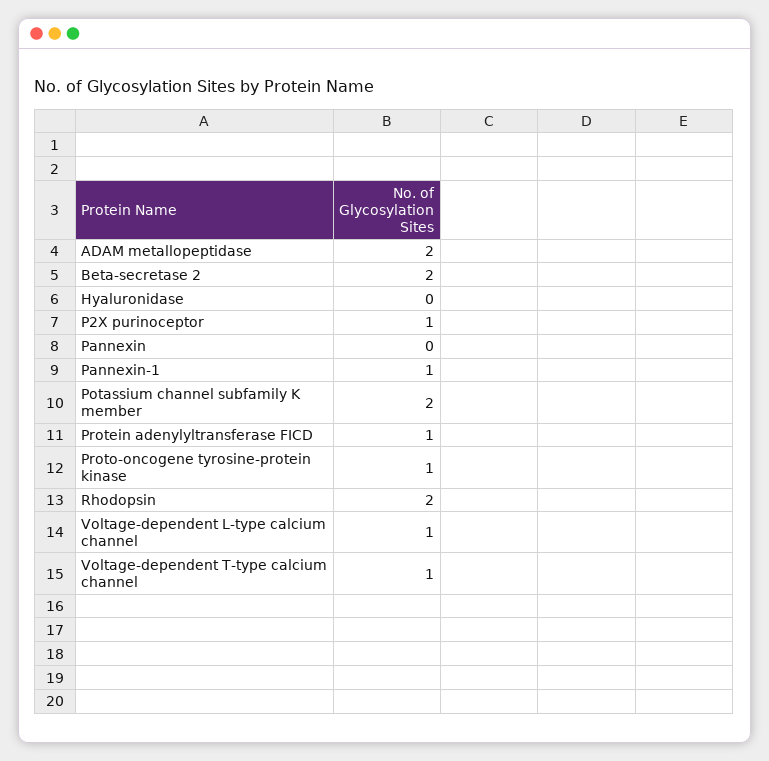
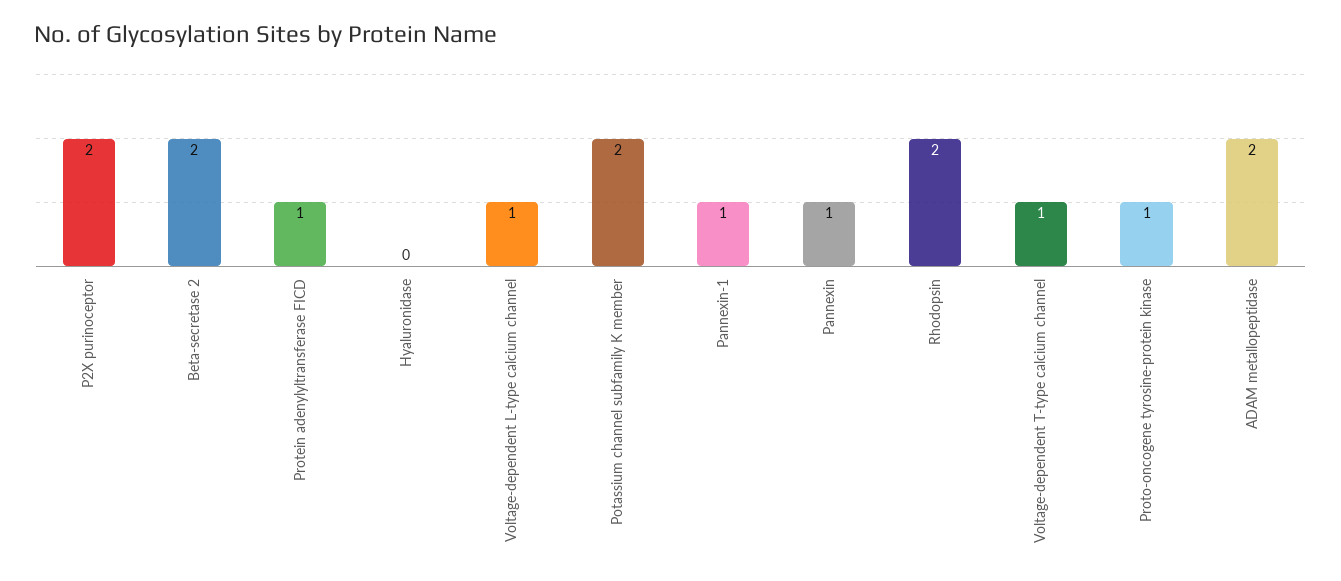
  {
    "ADAM metallopeptidase": 2,
    "Beta-secretase 2": 2,
    "Hyaluronidase": 0,
-   "P2X purinoceptor": 1,
+   "P2X purinoceptor": 2,
-   "Pannexin": 0,
+   "Pannexin": 1,
    "Pannexin-1": 1,
    "Potassium channel subfamily K member": 2,
    "Protein adenylyltransferase FICD": 1,
    "Proto-oncogene tyrosine-protein kinase": 1,
    "Rhodopsin": 2,
    "Voltage-dependent L-type calcium channel": 1,
    "Voltage-dependent T-type calcium channel": 1
  }

